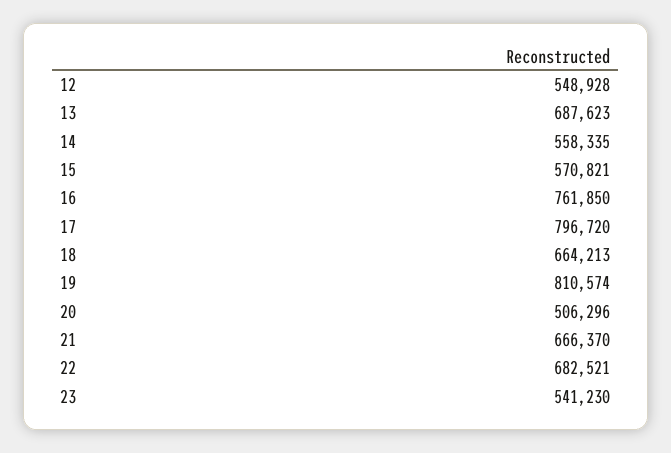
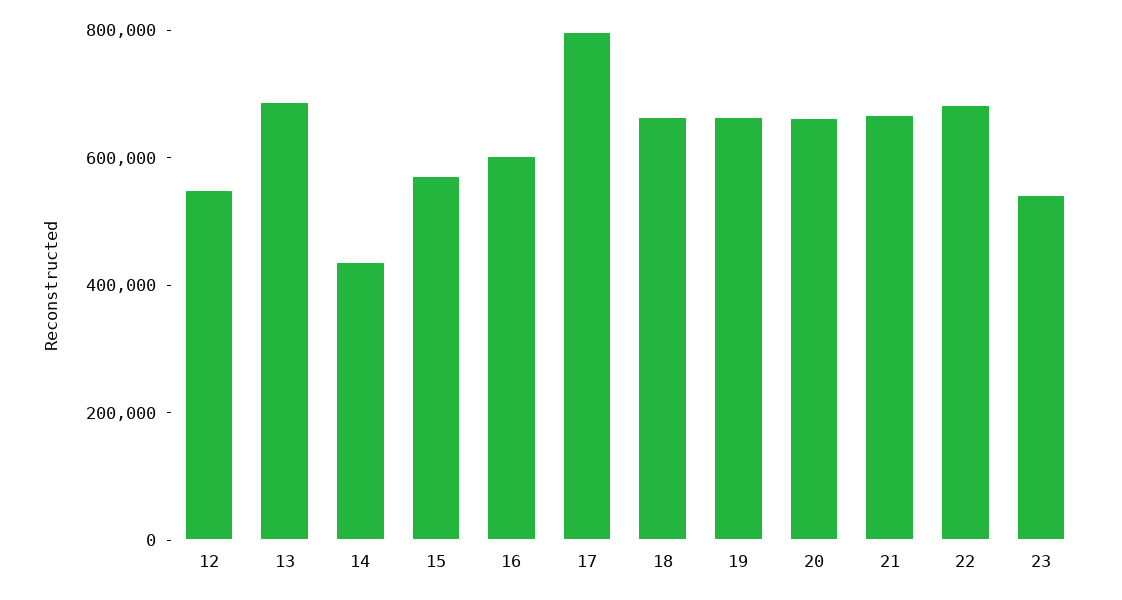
  {
    "12": 548928,
    "13": 687623,
-   "14": 558335,
+   "14": 450000,
    "15": 570821,
-   "16": 761850,
+   "16": 600000,
    "17": 796720,
    "18": 664213,
-   "19": 810574,
+   "19": 650000,
-   "20": 506296,
+   "20": 650000,
    "21": 666370,
    "22": 682521,
    "23": 541230
  }

